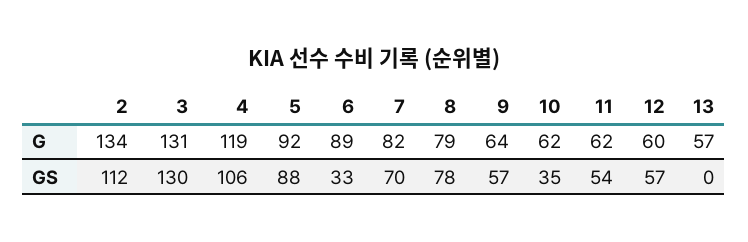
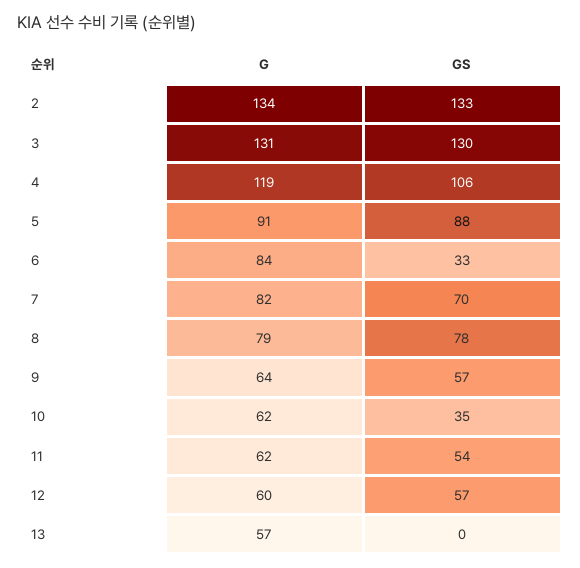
  {
    "2": {
      "G": 134,
-     "GS": 112
+     "GS": 133
    },
    "3": {
      "G": 131,
      "GS": 130
    },
    "4": {
      "G": 119,
      "GS": 106
    },
    "5": {
-     "G": 92,
+     "G": 91,
      "GS": 88
    },
    "6": {
-     "G": 89,
+     "G": 84,
      "GS": 33
    },
    "7": {
      "G": 82,
      "GS": 70
    },
    "8": {
      "G": 79,
      "GS": 78
    },
    "9": {
      "G": 64,
      "GS": 57
    },
    "10": {
      "G": 62,
      "GS": 35
    },
    "11": {
      "G": 62,
      "GS": 54
    },
    "12": {
      "G": 60,
      "GS": 57
    },
    "13": {
      "G": 57,
      "GS": 0
    }
  }

